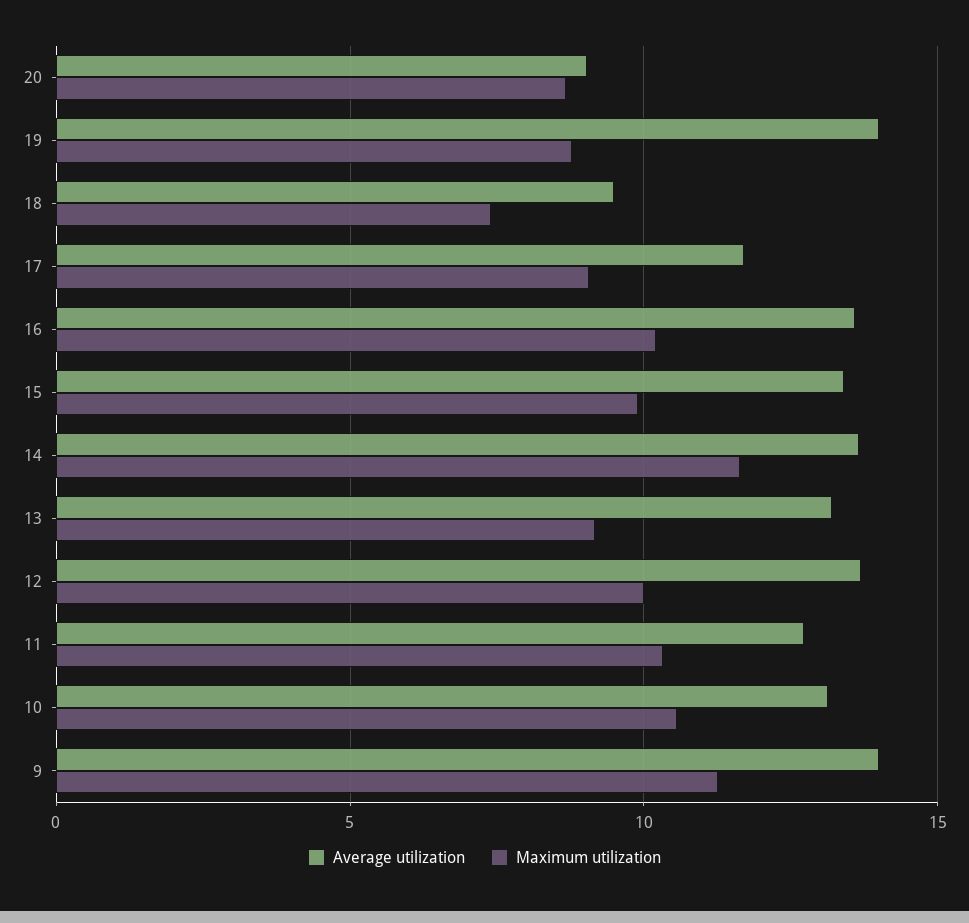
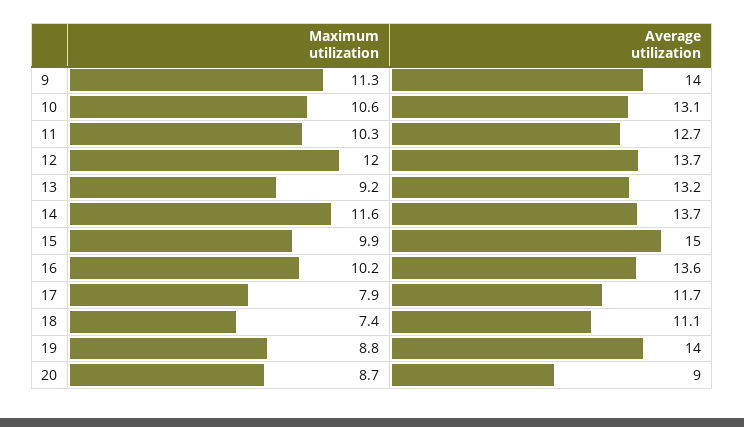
  {
    "Average utilization": {
      "20": 9,
      "19": 14,
-     "18": 9.5,
+     "18": 11.1,
      "17": 11.7,
      "16": 13.6,
-     "15": 13.5,
+     "15": 15,
      "14": 13.7,
      "13": 13.2,
      "12": 13.7,
      "11": 12.7,
      "10": 13.1,
      "9": 14
    },
    "Maximum utilization": {
      "20": 8.7,
      "19": 8.8,
      "18": 7.4,
-     "17": 9,
+     "17": 7.9,
      "16": 10.2,
      "15": 9.9,
      "14": 11.6,
      "13": 9.2,
-     "12": 10,
+     "12": 12,
      "11": 10.3,
      "10": 10.6,
      "9": 11.3
    }
  }

